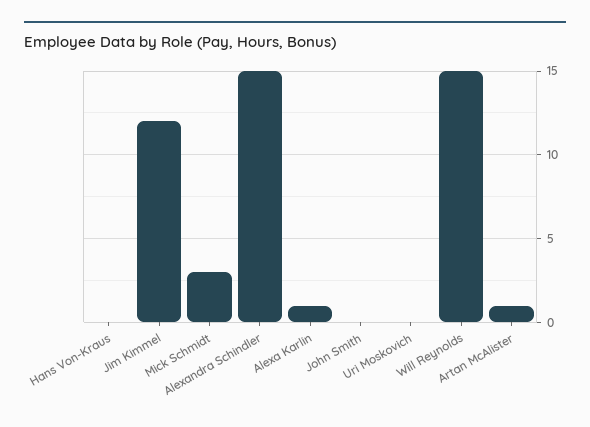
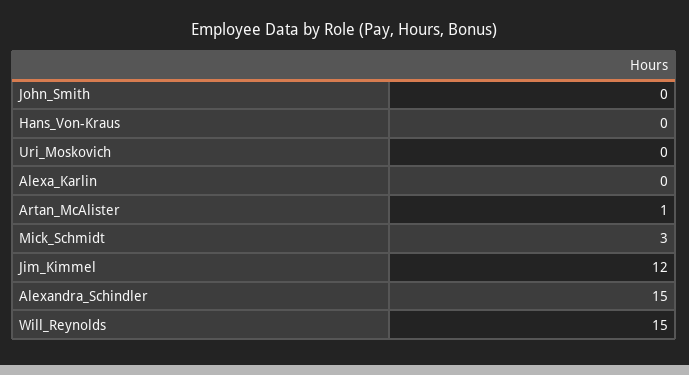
  {
    "Hans Von-Kraus": 0,
    "Jim Kimmel": 12,
    "Mick Schmidt": 3,
    "Alexandra Schindler": 15,
-   "Alexa Karlin": 1,
+   "Alexa Karlin": 0,
    "John Smith": 0,
    "Uri Moskovich": 0,
    "Will Reynolds": 15,
    "Artan McAlister": 1
  }

